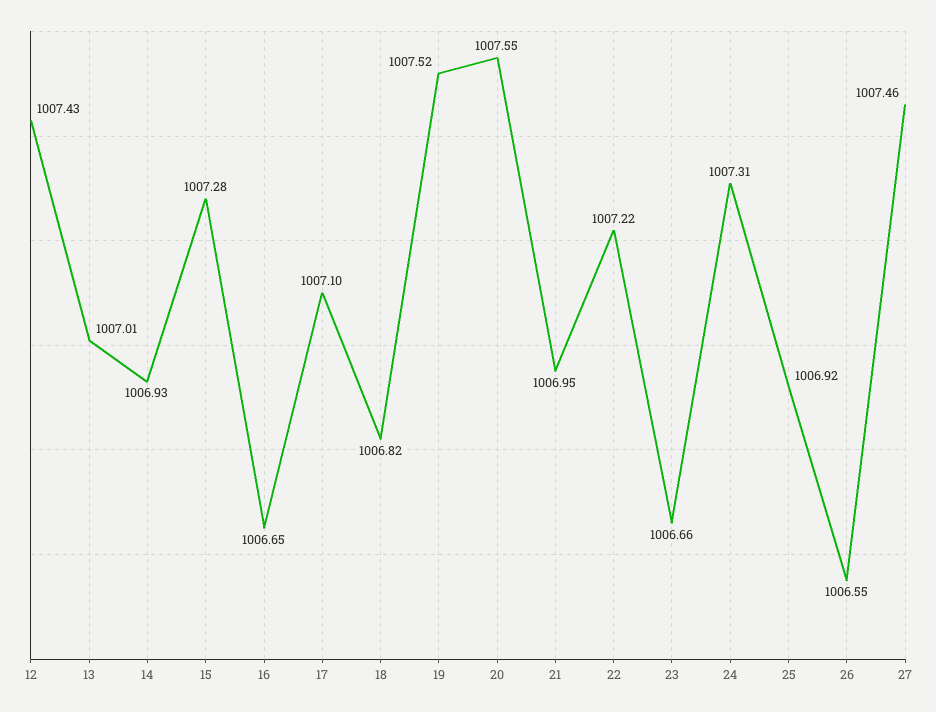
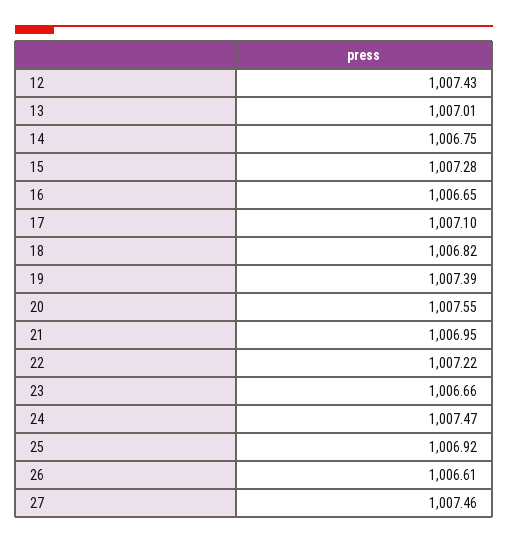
  {
    "12": 1007.43,
    "13": 1007.01,
-   "14": 1006.93,
+   "14": 1006.75,
    "15": 1007.28,
    "16": 1006.65,
    "17": 1007.1,
    "18": 1006.82,
-   "19": 1007.52,
+   "19": 1007.39,
    "20": 1007.55,
    "21": 1006.95,
    "22": 1007.22,
    "23": 1006.66,
-   "24": 1007.31,
+   "24": 1007.47,
    "25": 1006.92,
-   "26": 1006.55,
+   "26": 1006.61,
    "27": 1007.46
  }

